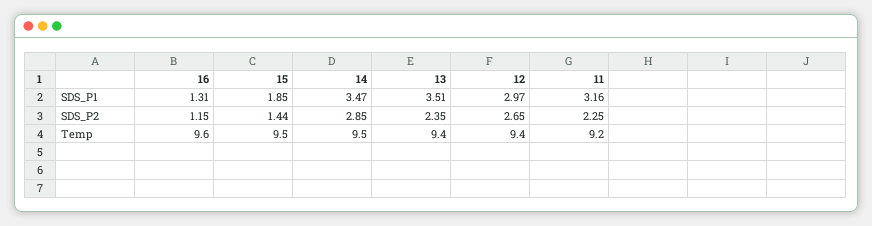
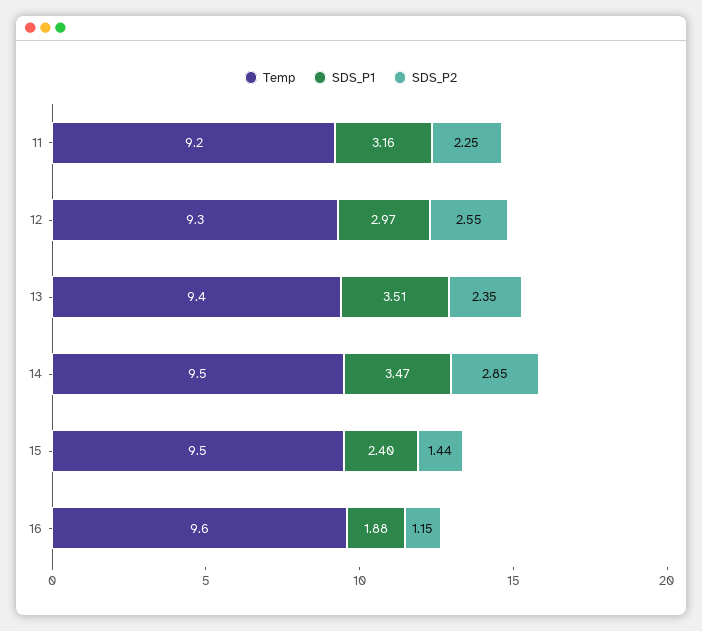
  {
    "SDS_P1": {
-     "16": 1.31,
+     "16": 1.88,
-     "15": 1.85,
+     "15": 2.4,
      "14": 3.47,
      "13": 3.51,
      "12": 2.97,
      "11": 3.16
    },
    "SDS_P2": {
      "16": 1.15,
      "15": 1.44,
      "14": 2.85,
      "13": 2.35,
-     "12": 2.65,
+     "12": 2.55,
      "11": 2.25
    },
    "Temp": {
      "16": 9.6,
      "15": 9.5,
      "14": 9.5,
      "13": 9.4,
-     "12": 9.4,
+     "12": 9.3,
      "11": 9.2
    }
  }

